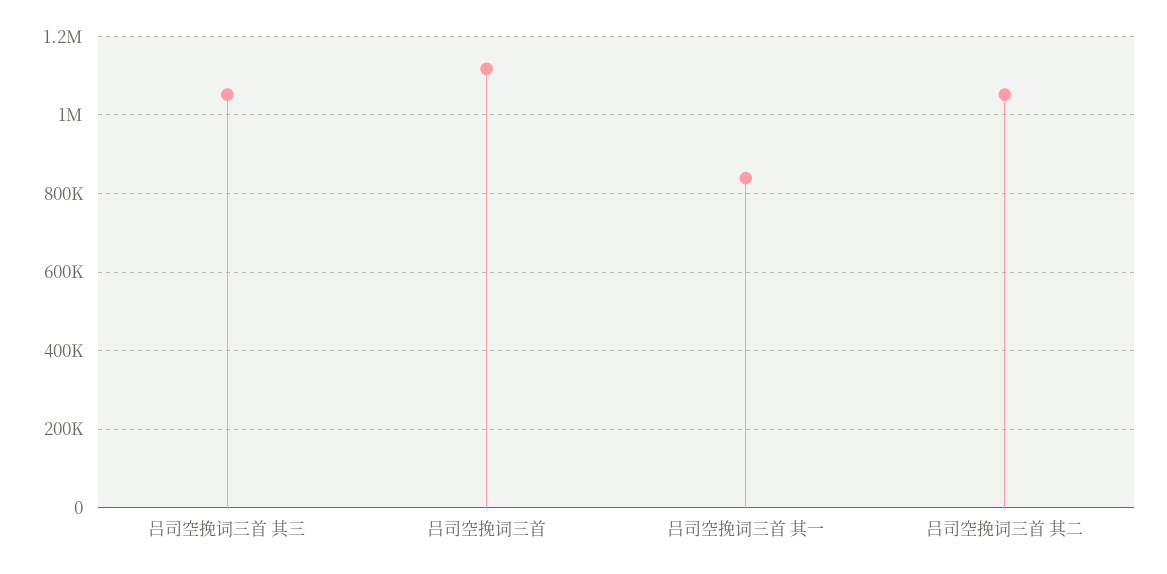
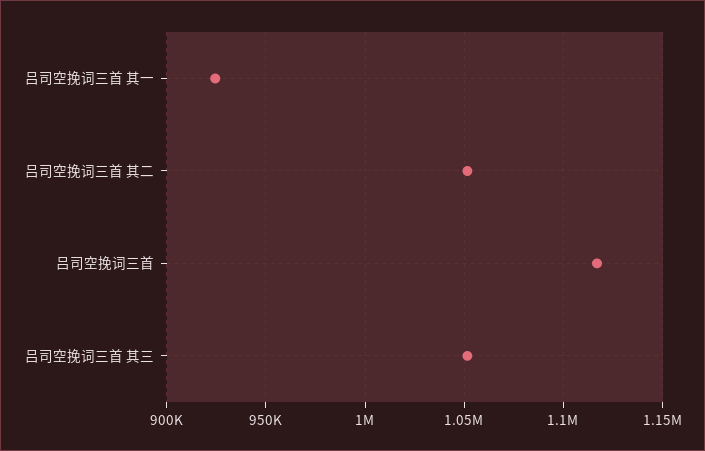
  {
    "吕司空挽词三首 其三": 1050000,
    "吕司空挽词三首": 1115000,
-   "吕司空挽词三首 其一": 840000,
+   "吕司空挽词三首 其一": 925000,
    "吕司空挽词三首 其二": 1050000
  }

